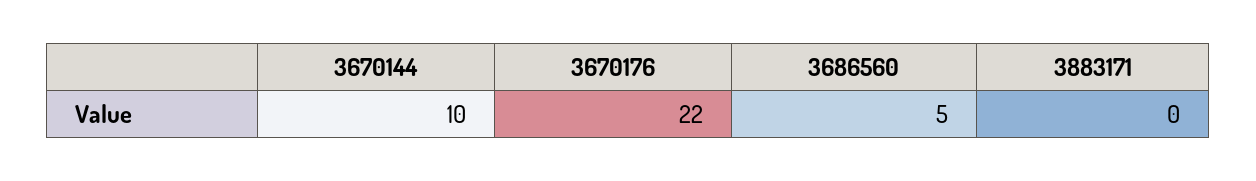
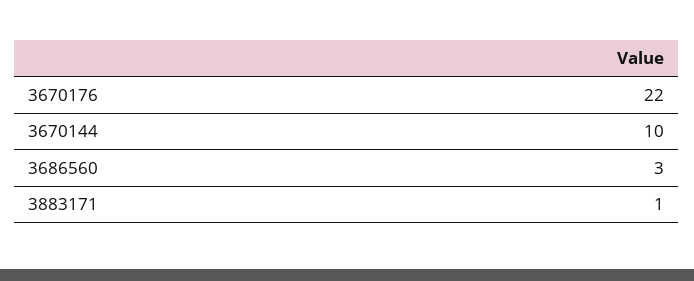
  {
    "3670144": 10,
    "3670176": 22,
-   "3686560": 5,
+   "3686560": 3,
-   "3883171": 0
+   "3883171": 1
  }

